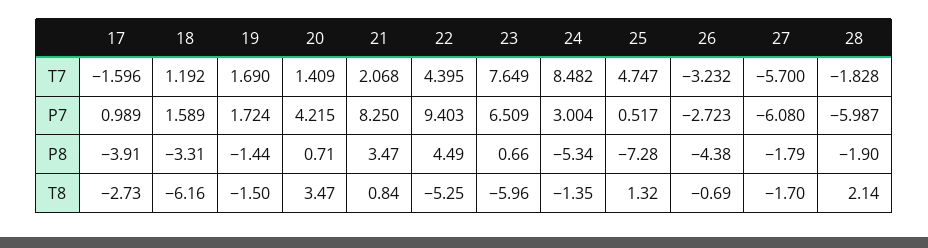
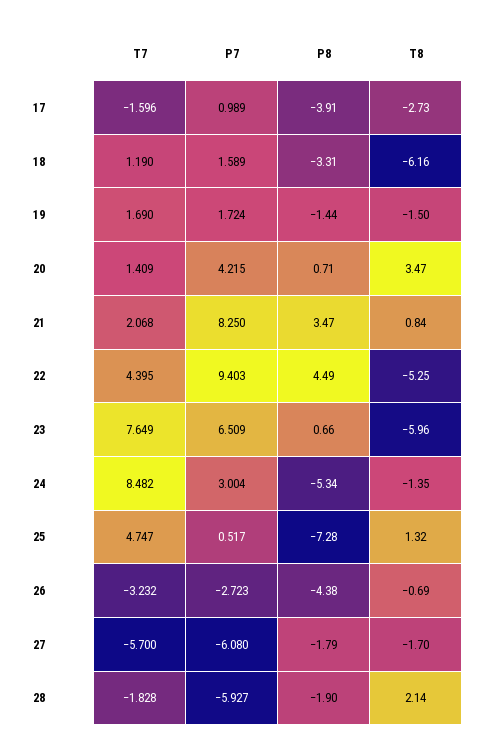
  {
    "17": {
      "T7": -1.596,
      "P7": 0.989,
      "P8": -3.91,
      "T8": -2.73
    },
    "18": {
-     "T7": 1.192,
+     "T7": 1.19,
      "P7": 1.589,
      "P8": -3.31,
      "T8": -6.16
    },
    "19": {
      "T7": 1.69,
      "P7": 1.724,
      "P8": -1.44,
      "T8": -1.5
    },
    "20": {
      "T7": 1.409,
      "P7": 4.215,
      "P8": 0.71,
      "T8": 3.47
    },
    "21": {
      "T7": 2.068,
      "P7": 8.25,
      "P8": 3.47,
      "T8": 0.84
    },
    "22": {
      "T7": 4.395,
      "P7": 9.403,
      "P8": 4.49,
      "T8": -5.25
    },
    "23": {
      "T7": 7.649,
      "P7": 6.509,
      "P8": 0.66,
      "T8": -5.96
    },
    "24": {
      "T7": 8.482,
      "P7": 3.004,
      "P8": -5.34,
      "T8": -1.35
    },
    "25": {
      "T7": 4.747,
      "P7": 0.517,
      "P8": -7.28,
      "T8": 1.32
    },
    "26": {
      "T7": -3.232,
      "P7": -2.723,
      "P8": -4.38,
      "T8": -0.69
    },
    "27": {
      "T7": -5.7,
      "P7": -6.08,
      "P8": -1.79,
      "T8": -1.7
    },
    "28": {
      "T7": -1.828,
-     "P7": -5.987,
+     "P7": -5.927,
      "P8": -1.9,
      "T8": 2.14
    }
  }

